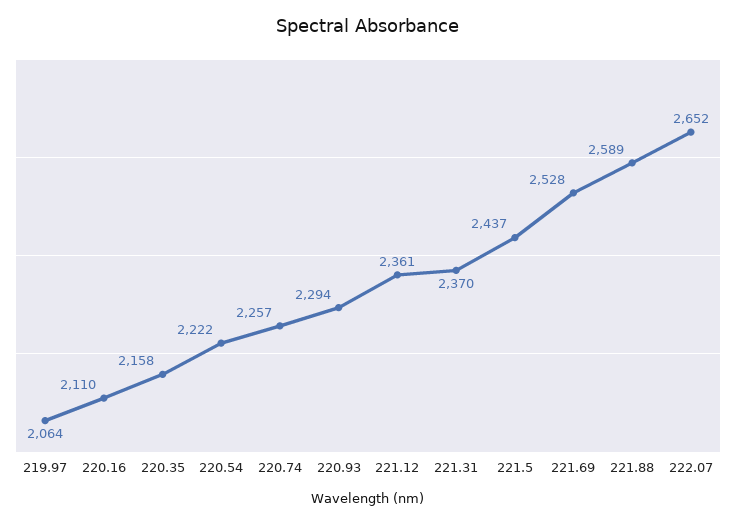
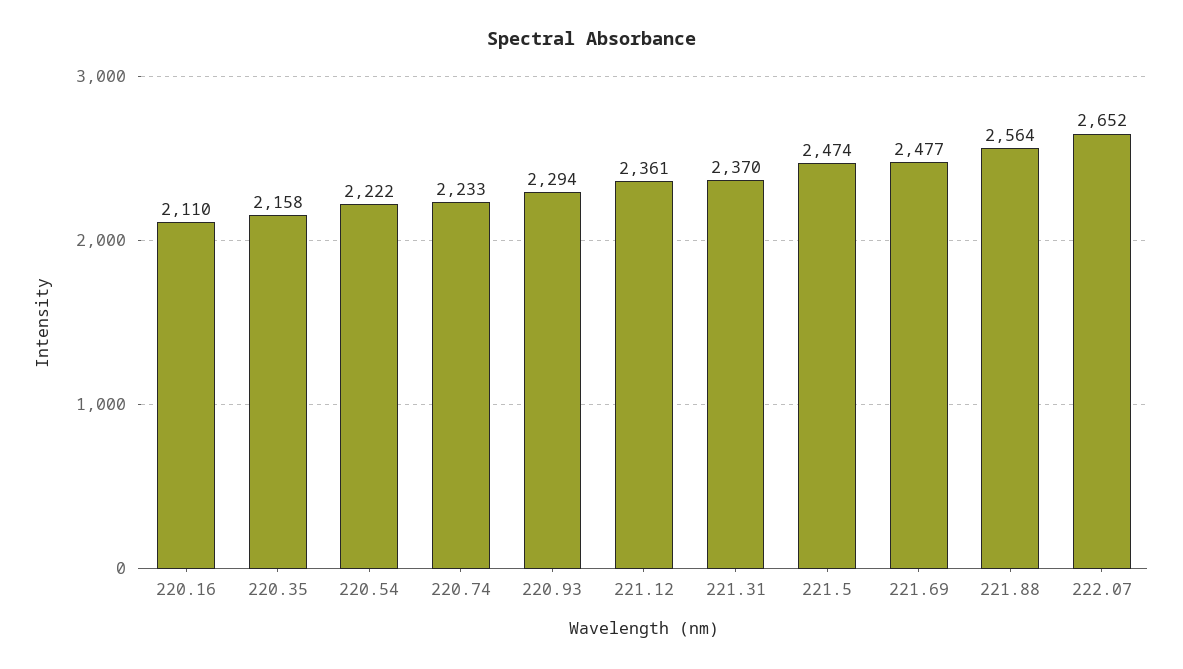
  {
-   "219.97": 2064,
    "220.16": 2110,
    "220.35": 2158,
    "220.54": 2222,
-   "220.74": 2257,
+   "220.74": 2233,
    "220.93": 2294,
    "221.12": 2361,
    "221.31": 2370,
-   "221.5": 2437,
+   "221.5": 2474,
-   "221.69": 2528,
+   "221.69": 2477,
-   "221.88": 2589,
+   "221.88": 2564,
    "222.07": 2652
  }

